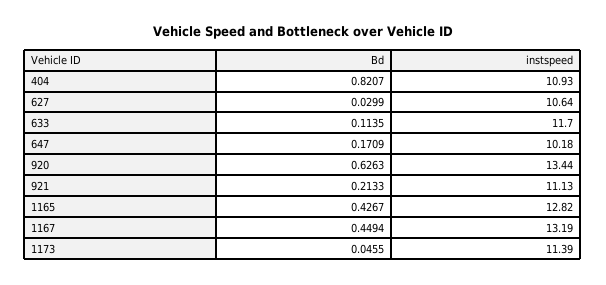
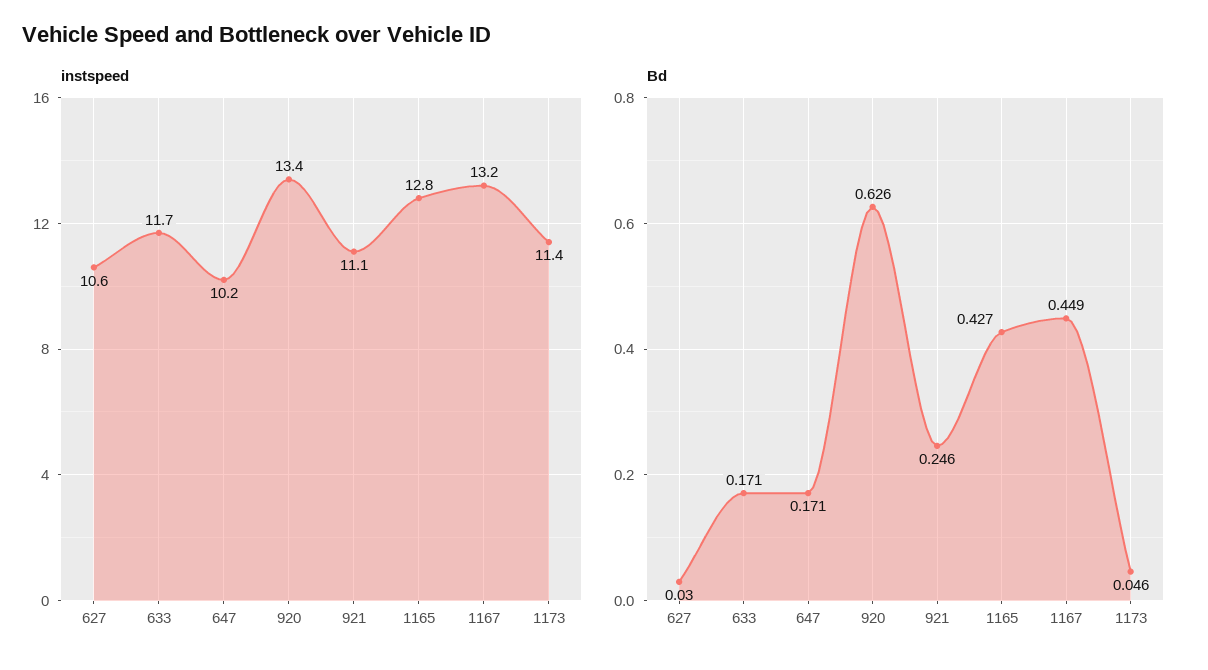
  {
    "Bd": {
-     "404": 0.8207,
      "627": 0.0299,
-     "633": 0.1135,
+     "633": 0.171,
      "647": 0.1709,
      "920": 0.6263,
-     "921": 0.2133,
+     "921": 0.246,
      "1165": 0.4267,
      "1167": 0.4494,
      "1173": 0.0455
    },
    "instspeed": {
-     "404": 10.93,
      "627": 10.64,
      "633": 11.7,
      "647": 10.18,
      "920": 13.44,
      "921": 11.13,
      "1165": 12.82,
      "1167": 13.19,
      "1173": 11.39
    }
  }

